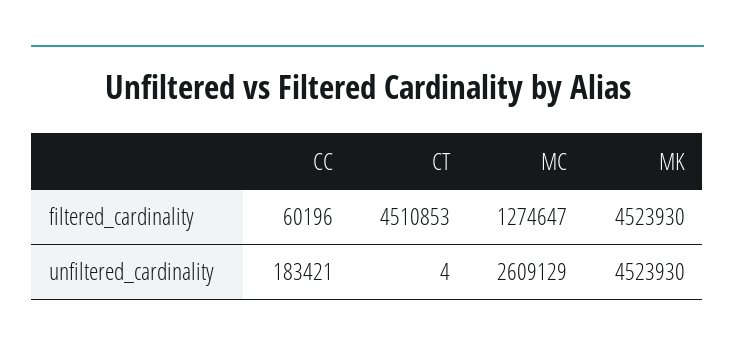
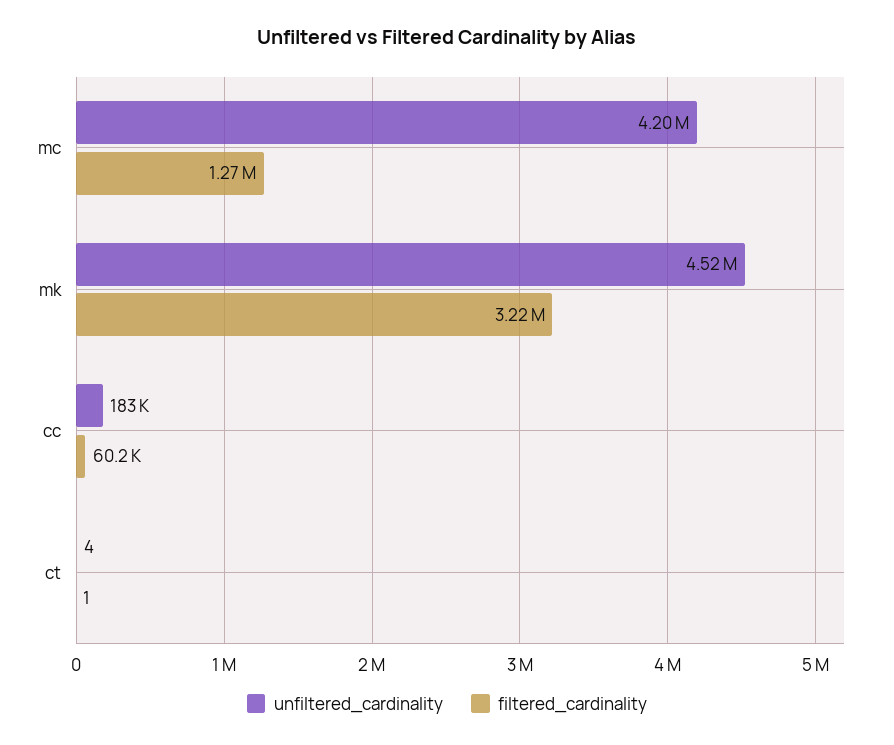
  {
    "filtered_cardinality": {
      "CC": 60196,
-     "CT": 4510853,
+     "CT": 1,
      "MC": 1274647,
-     "MK": 4523930
+     "MK": 3220000
    },
    "unfiltered_cardinality": {
      "CC": 183421,
      "CT": 4,
-     "MC": 2609129,
+     "MC": 4200000,
      "MK": 4523930
    }
  }

